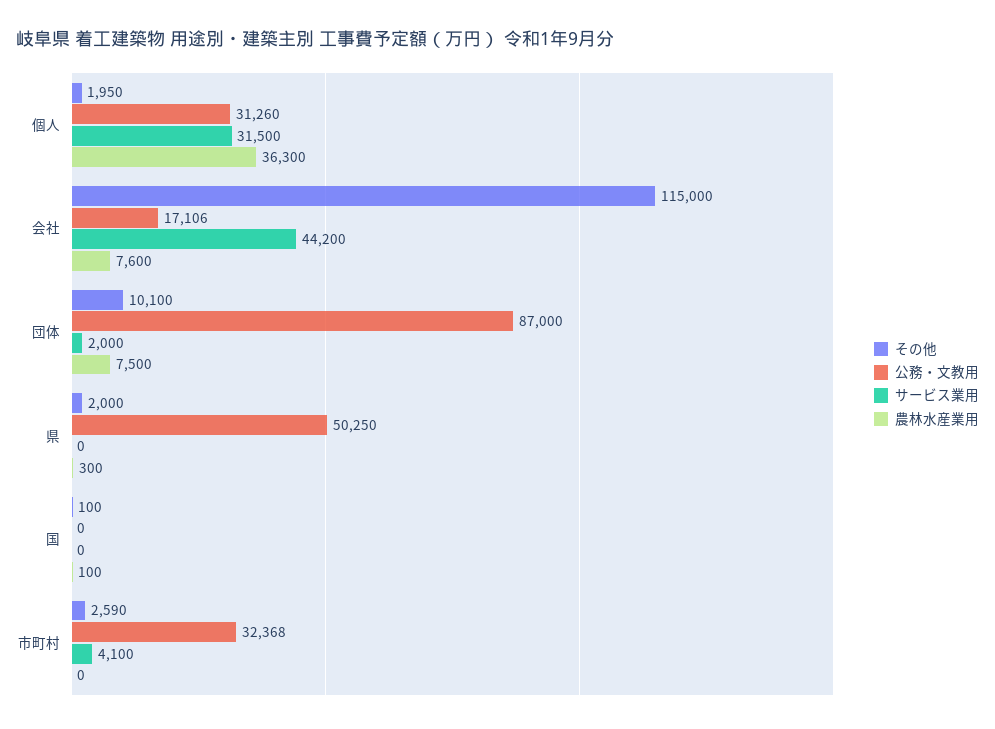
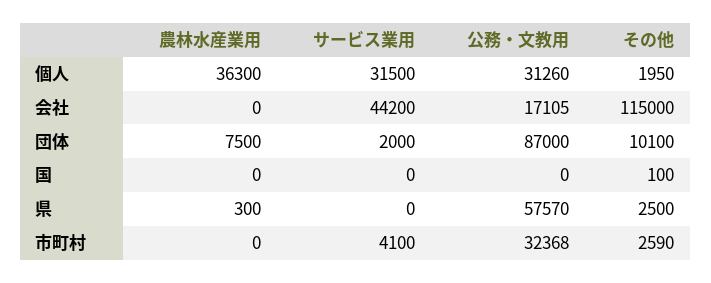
  {
    "その他": {
      "個人": 1950,
      "会社": 115000,
      "団体": 10100,
-     "県": 2000,
+     "県": 2500,
      "国": 100,
      "市町村": 2590
    },
    "公務・文教用": {
      "個人": 31260,
-     "会社": 17106,
+     "会社": 17105,
      "団体": 87000,
-     "県": 50250,
+     "県": 57570,
      "国": 0,
      "市町村": 32368
    },
    "サービス業用": {
      "個人": 31500,
      "会社": 44200,
      "団体": 2000,
      "県": 0,
      "国": 0,
      "市町村": 4100
    },
    "農林水産業用": {
      "個人": 36300,
-     "会社": 7600,
+     "会社": 0,
      "団体": 7500,
      "県": 300,
-     "国": 100,
+     "国": 0,
      "市町村": 0
    }
  }

